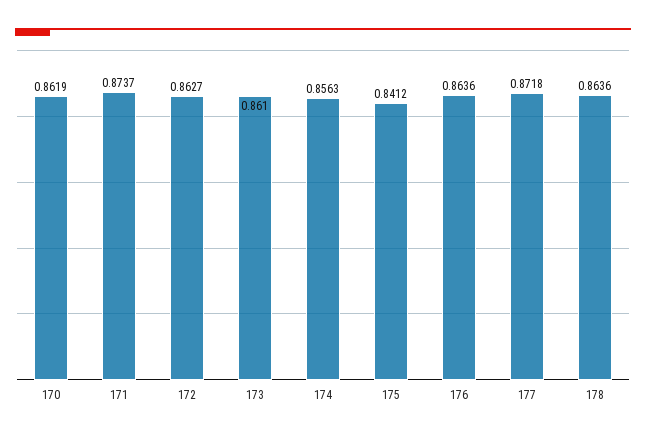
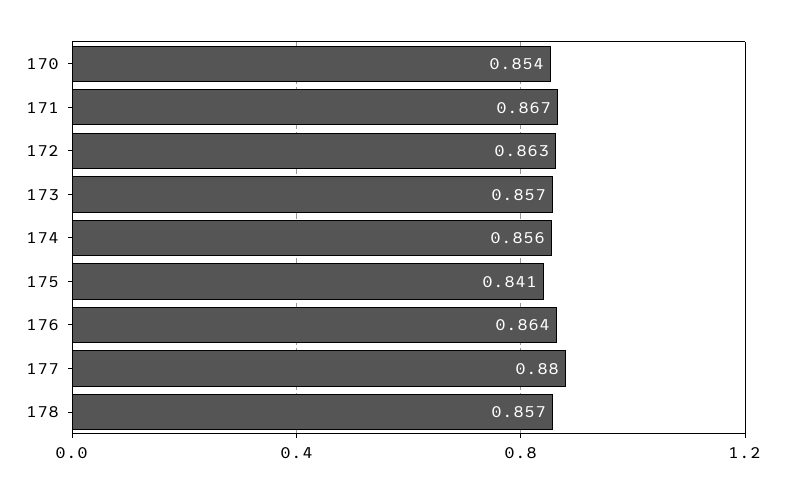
  {
-   "170": 0.8619,
+   "170": 0.854,
-   "171": 0.8737,
+   "171": 0.867,
    "172": 0.8627,
-   "173": 0.861,
+   "173": 0.857,
    "174": 0.8563,
    "175": 0.8412,
    "176": 0.8636,
-   "177": 0.8718,
+   "177": 0.88,
-   "178": 0.8636
+   "178": 0.857
  }

